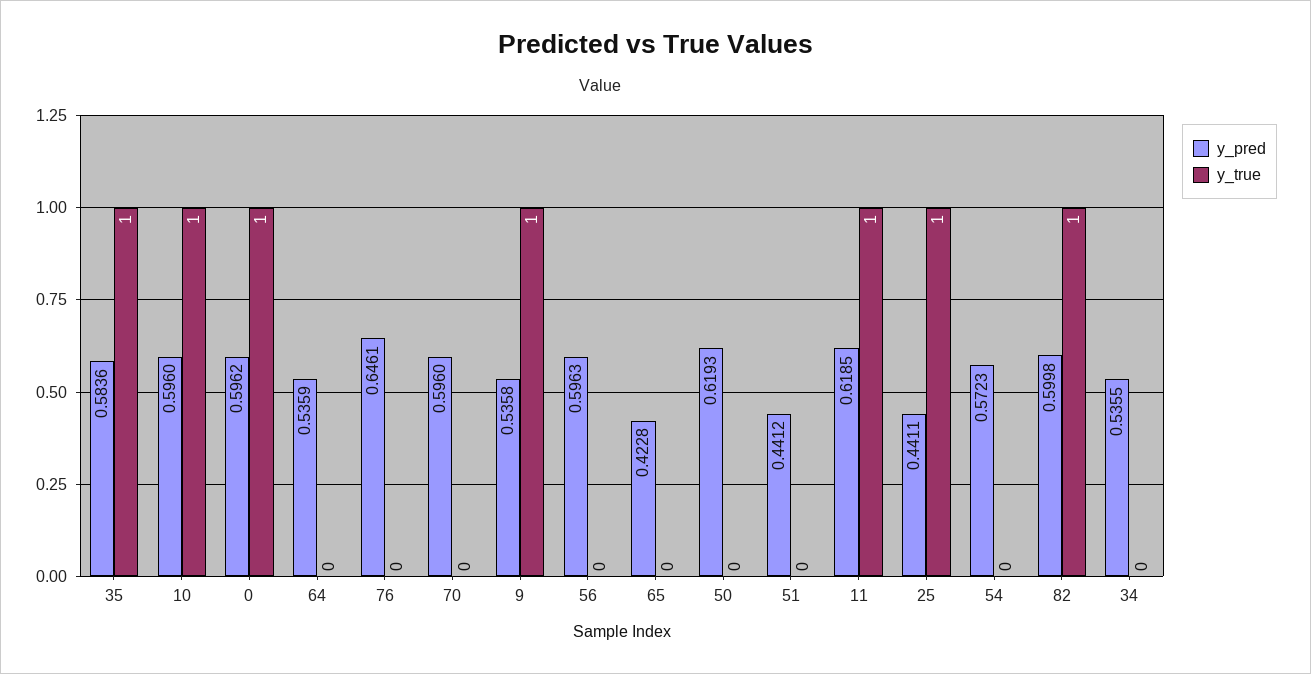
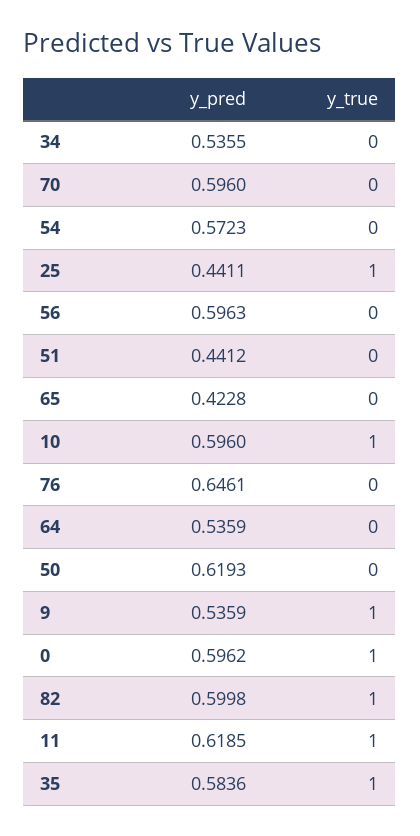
  {
    "y_pred": {
      "35": 0.5836,
      "10": 0.596,
      "0": 0.5962,
      "64": 0.5359,
      "76": 0.6461,
      "70": 0.596,
-     "9": 0.5358,
+     "9": 0.5359,
      "56": 0.5963,
      "65": 0.4228,
      "50": 0.6193,
      "51": 0.4412,
      "11": 0.6185,
      "25": 0.4411,
      "54": 0.5723,
      "82": 0.5998,
      "34": 0.5355
    },
    "y_true": {
      "35": 1,
      "10": 1,
      "0": 1,
      "64": 0,
      "76": 0,
      "70": 0,
      "9": 1,
      "56": 0,
      "65": 0,
      "50": 0,
      "51": 0,
      "11": 1,
      "25": 1,
      "54": 0,
      "82": 1,
      "34": 0
    }
  }

